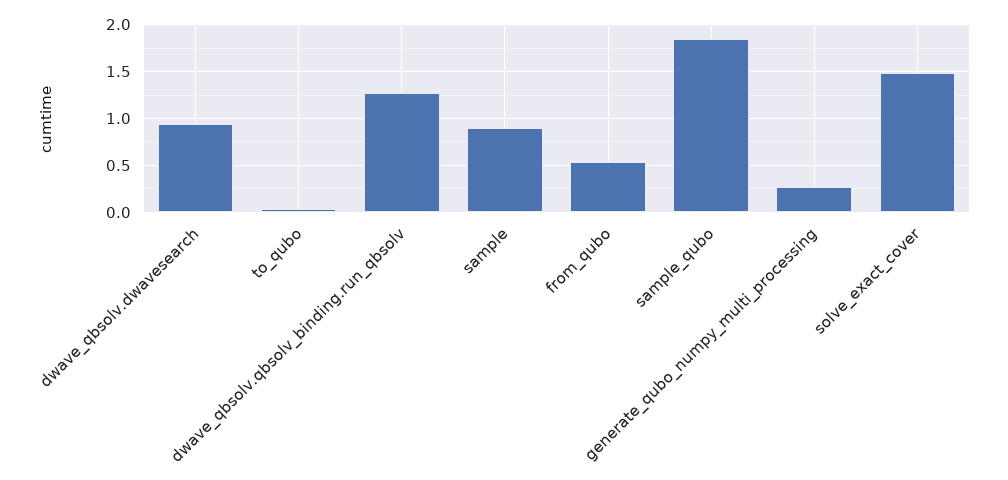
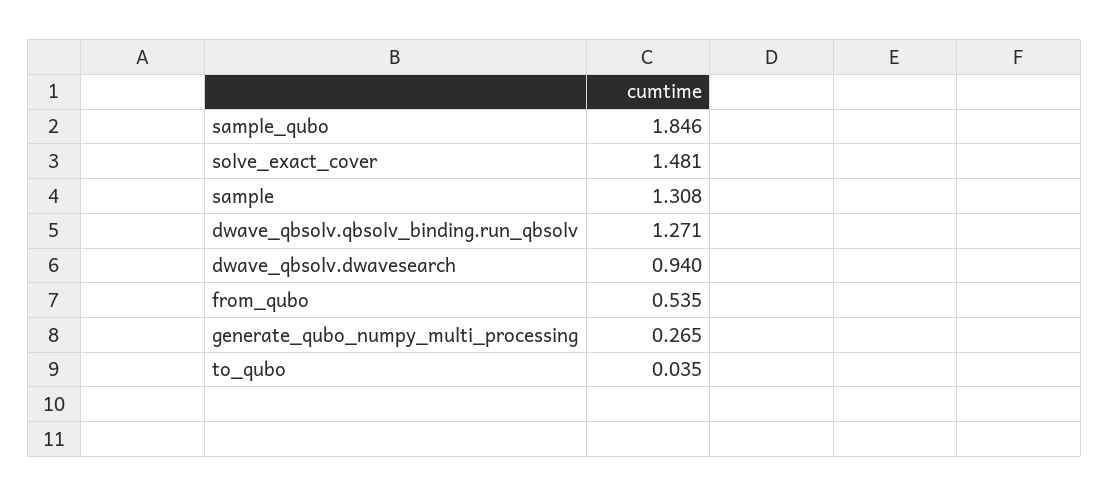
  {
    "dwave_qbsolv.dwavesearch": 0.94,
    "to_qubo": 0.035,
    "dwave_qbsolv.qbsolv_binding.run_qbsolv": 1.271,
-   "sample": 0.9,
+   "sample": 1.308,
    "from_qubo": 0.535,
    "sample_qubo": 1.846,
    "generate_qubo_numpy_multi_processing": 0.265,
    "solve_exact_cover": 1.481
  }

